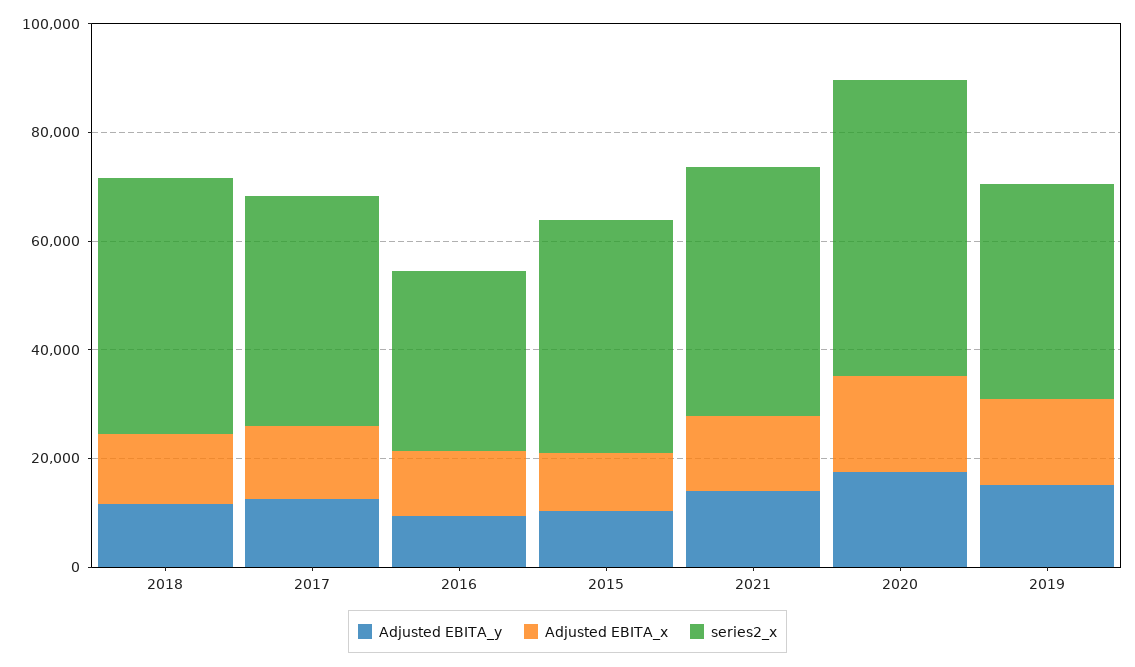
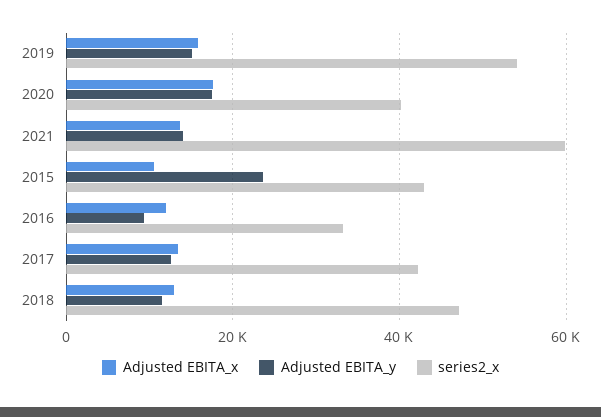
  {
    "Adjusted EBITA_y": {
      "2018": 12000,
      "2017": 12000,
      "2016": 10000,
-     "2015": 10000,
+     "2015": 24000,
      "2021": 14000,
      "2020": 18000,
      "2019": 16000
    },
    "Adjusted EBITA_x": {
      "2018": 12000,
      "2017": 14000,
      "2016": 12000,
      "2015": 10000,
      "2021": 14000,
      "2020": 18000,
      "2019": 16000
    },
    "series2_x": {
      "2018": 48000,
      "2017": 42000,
      "2016": 34000,
      "2015": 42000,
-     "2021": 45000,
+     "2021": 60000,
-     "2020": 55000,
+     "2020": 40000,
-     "2019": 40000
+     "2019": 54000
    }
  }

